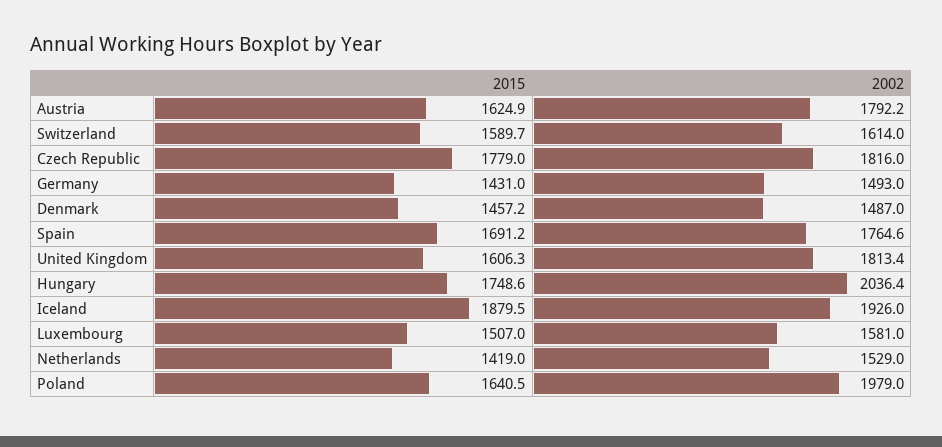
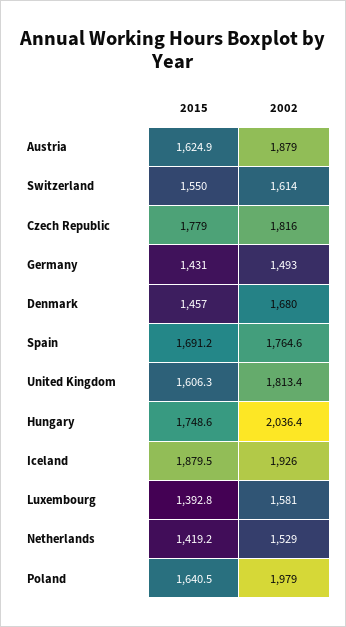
  {
    "2015": {
      "Austria": 1624.9,
-     "Switzerland": 1589.7,
+     "Switzerland": 1550,
      "Czech Republic": 1779,
      "Germany": 1431,
-     "Denmark": 1457.2,
+     "Denmark": 1457,
      "Spain": 1691.2,
      "United Kingdom": 1606.3,
      "Hungary": 1748.6,
      "Iceland": 1879.5,
-     "Luxembourg": 1507,
+     "Luxembourg": 1392.8,
-     "Netherlands": 1419,
+     "Netherlands": 1419.2,
      "Poland": 1640.5
    },
    "2002": {
-     "Austria": 1792.2,
+     "Austria": 1879,
      "Switzerland": 1614,
      "Czech Republic": 1816,
      "Germany": 1493,
-     "Denmark": 1487,
+     "Denmark": 1680,
      "Spain": 1764.6,
      "United Kingdom": 1813.4,
      "Hungary": 2036.4,
      "Iceland": 1926,
      "Luxembourg": 1581,
      "Netherlands": 1529,
      "Poland": 1979
    }
  }

